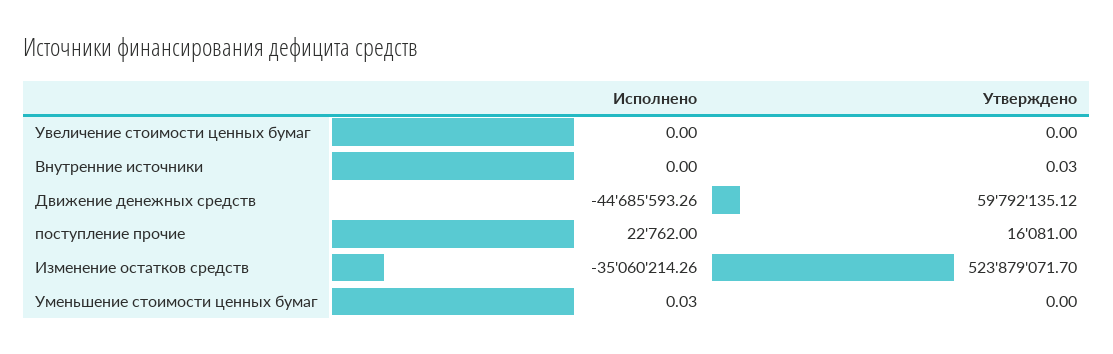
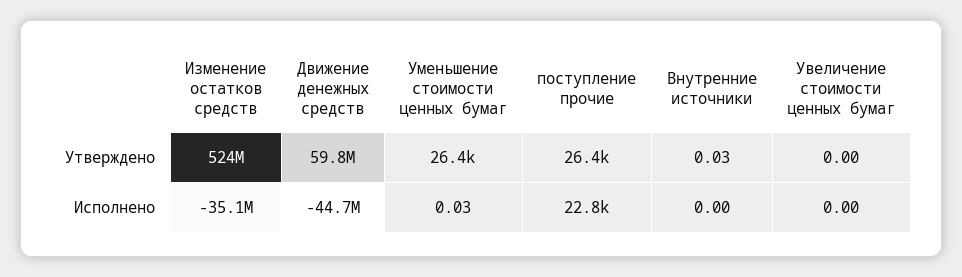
  {
    "Исполнено": {
      "Увеличение стоимости ценных бумаг": 0,
      "Внутренние источники": 0,
      "Движение денежных средств": -44685593.26,
      "поступление прочие": 22762,
      "Изменение остатков средств": -35060214.26,
      "Уменьшение стоимости ценных бумаг": 0.03
    },
    "Утверждено": {
      "Увеличение стоимости ценных бумаг": 0,
      "Внутренние источники": 0.03,
      "Движение денежных средств": 59792135.12,
-     "поступление прочие": 16081,
+     "поступление прочие": 26400,
      "Изменение остатков средств": 523879071.7,
-     "Уменьшение стоимости ценных бумаг": 0
+     "Уменьшение стоимости ценных бумаг": 26400
    }
  }

